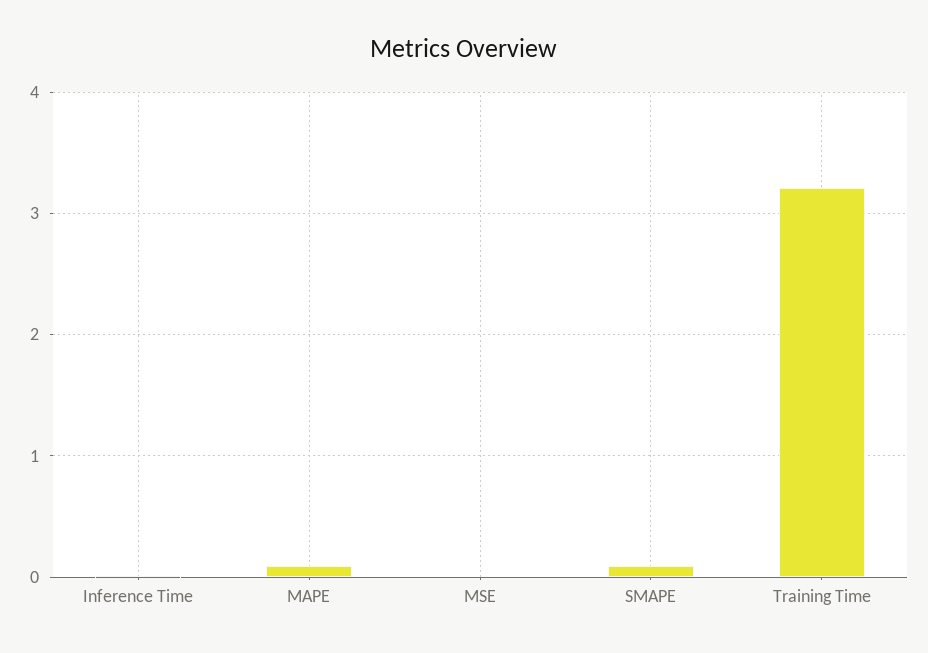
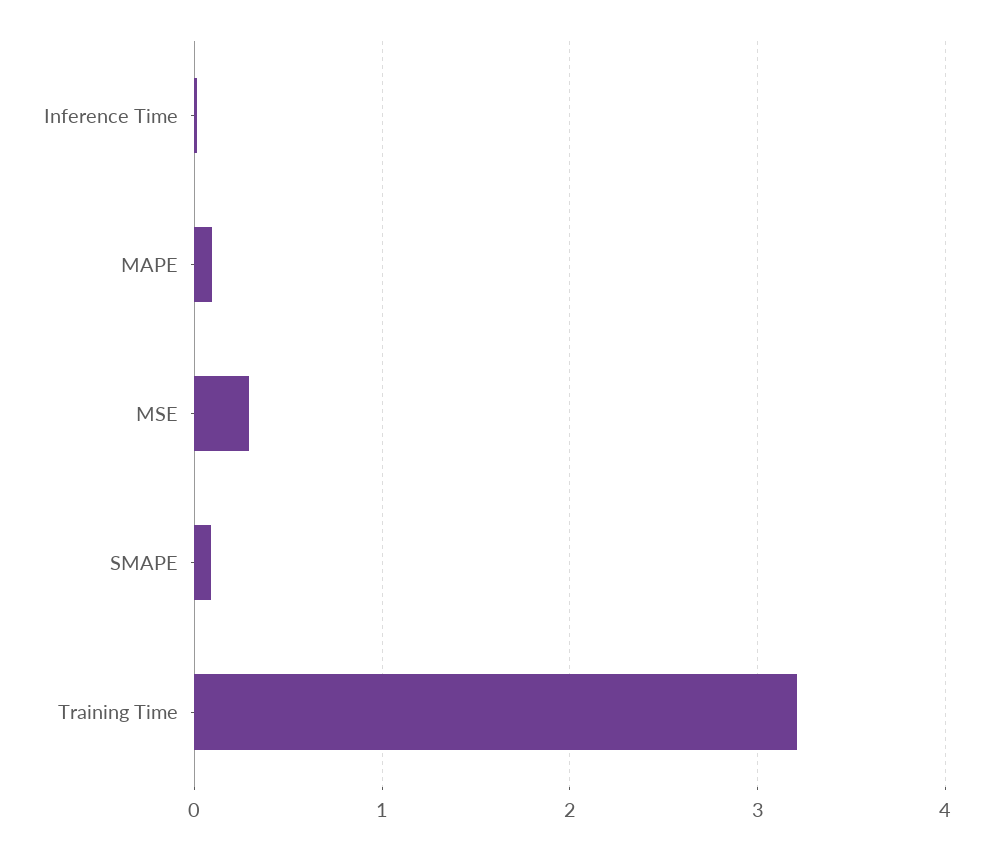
  {
    "Inference Time": 0,
    "MAPE": 0.1,
-   "MSE": 0,
+   "MSE": 0.3,
    "SMAPE": 0.1,
    "Training Time": 3.2
  }

